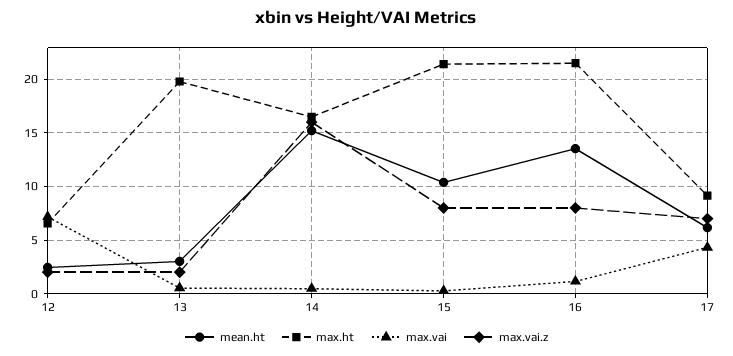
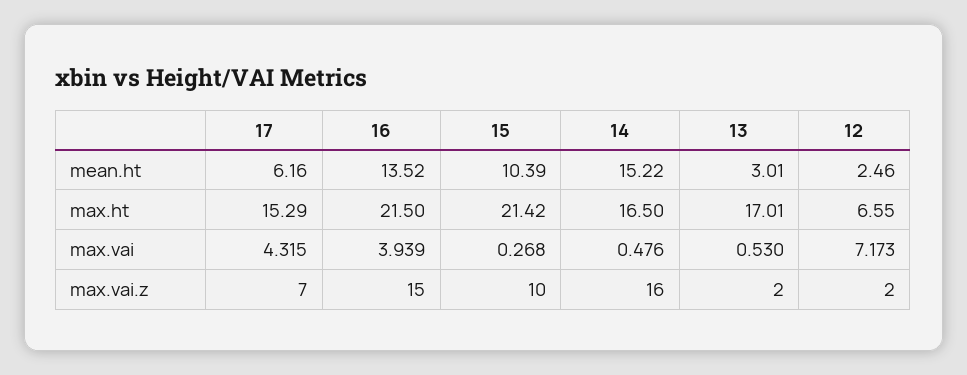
  {
    "mean.ht": {
      "12": 2.46,
      "13": 3.01,
      "14": 15.22,
      "15": 10.39,
      "16": 13.52,
      "17": 6.16
    },
    "max.ht": {
      "12": 6.55,
-     "13": 20,
+     "13": 17.01,
      "14": 16.5,
      "15": 21.42,
      "16": 21.5,
-     "17": 9
+     "17": 15.29
    },
    "max.vai": {
      "12": 7.173,
      "13": 0.53,
      "14": 0.476,
      "15": 0.268,
-     "16": 1,
+     "16": 3.939,
      "17": 4.315
    },
    "max.vai.z": {
      "12": 2,
      "13": 2,
      "14": 16,
-     "15": 8,
+     "15": 10,
-     "16": 8,
+     "16": 15,
      "17": 7
    }
  }

